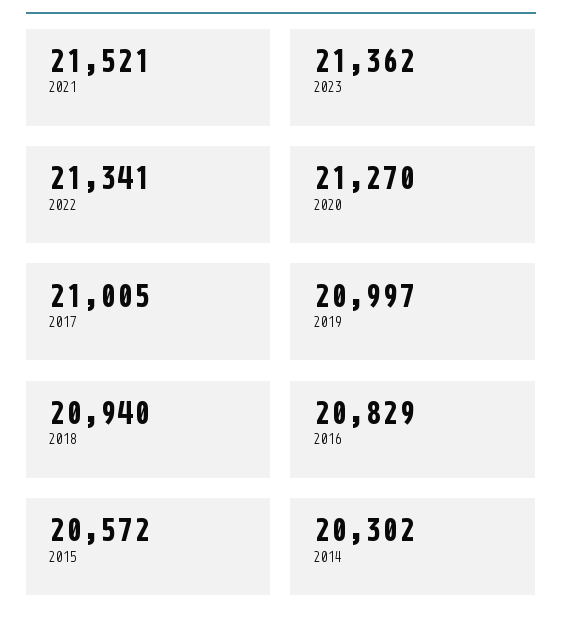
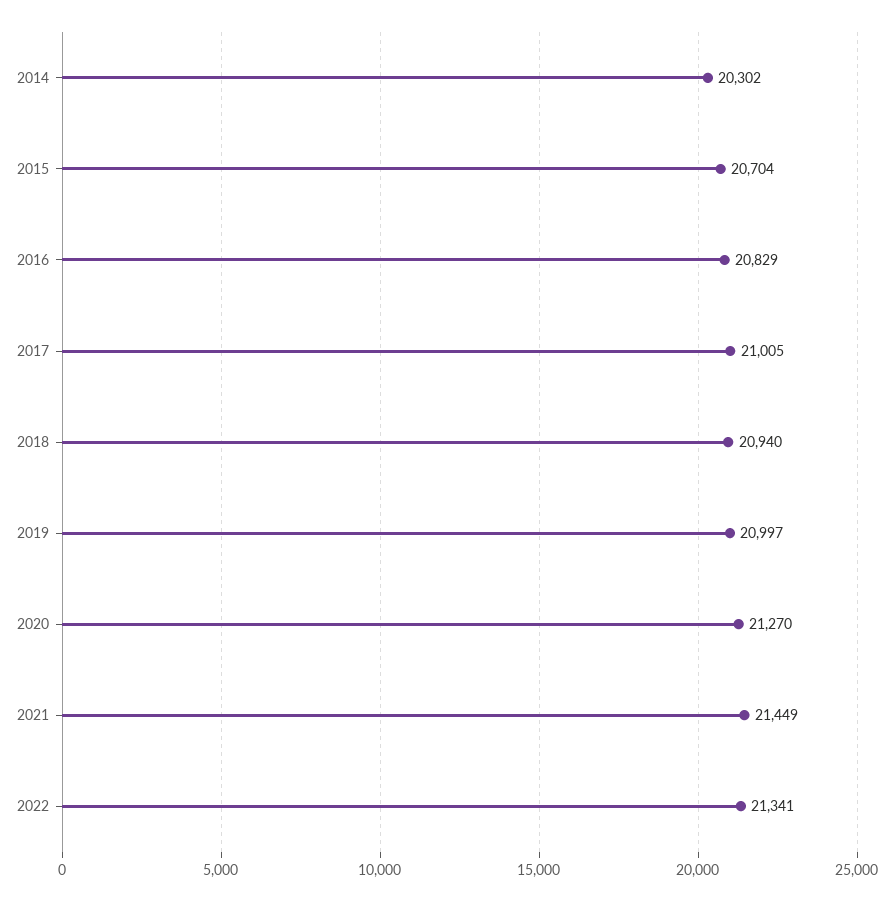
  {
-   "2021": 21521,
+   "2021": 21449,
-   "2023": 21362,
    "2022": 21341,
    "2020": 21270,
    "2017": 21005,
    "2019": 20997,
    "2018": 20940,
    "2016": 20829,
-   "2015": 20572,
+   "2015": 20704,
    "2014": 20302
  }

